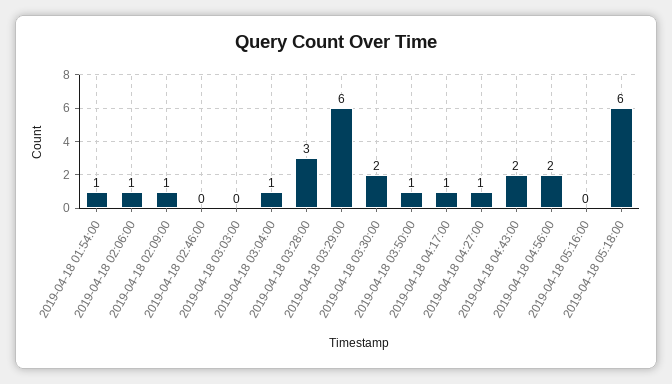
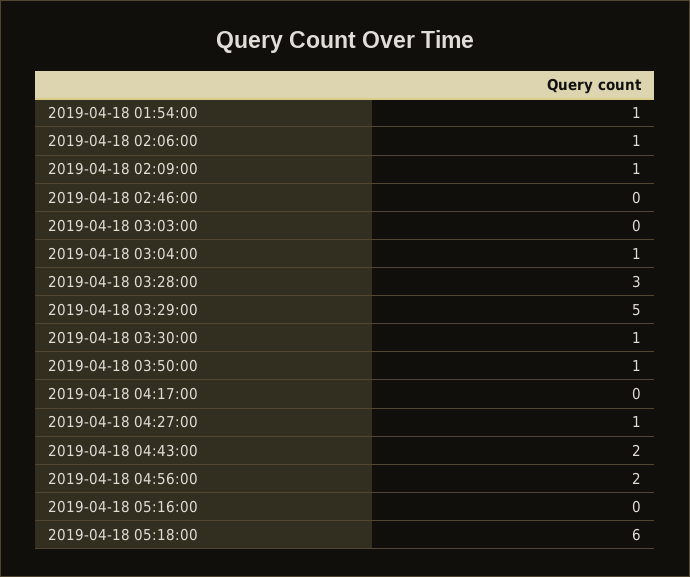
  {
    "2019-04-18 01:54:00": 1,
    "2019-04-18 02:06:00": 1,
    "2019-04-18 02:09:00": 1,
    "2019-04-18 02:46:00": 0,
    "2019-04-18 03:03:00": 0,
    "2019-04-18 03:04:00": 1,
    "2019-04-18 03:28:00": 3,
-   "2019-04-18 03:29:00": 6,
+   "2019-04-18 03:29:00": 5,
-   "2019-04-18 03:30:00": 2,
+   "2019-04-18 03:30:00": 1,
    "2019-04-18 03:50:00": 1,
-   "2019-04-18 04:17:00": 1,
+   "2019-04-18 04:17:00": 0,
    "2019-04-18 04:27:00": 1,
    "2019-04-18 04:43:00": 2,
    "2019-04-18 04:56:00": 2,
    "2019-04-18 05:16:00": 0,
    "2019-04-18 05:18:00": 6
  }

